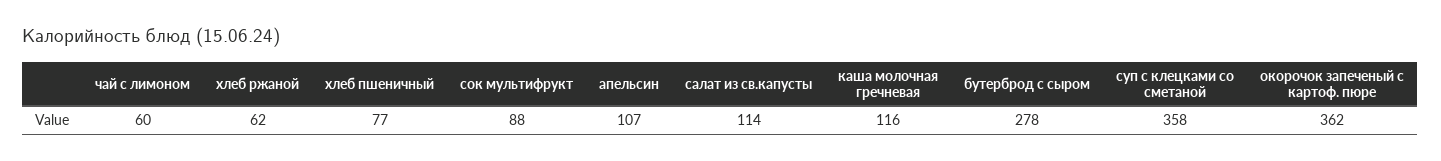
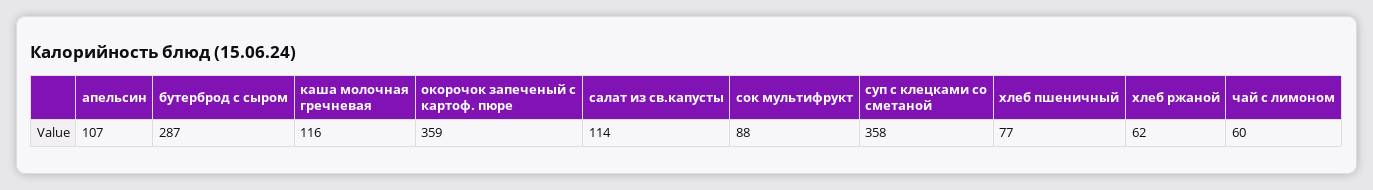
  {
    "чай с лимоном": 60,
    "хлеб ржаной": 62,
    "хлеб пшеничный": 77,
    "сок мультифрукт": 88,
    "апельсин": 107,
    "салат из св.капусты": 114,
    "каша молочная гречневая": 116,
-   "бутерброд с сыром": 278,
+   "бутерброд с сыром": 287,
    "суп с клецками со сметаной": 358,
-   "окорочок запеченый с картоф. пюре": 362
+   "окорочок запеченый с картоф. пюре": 359
  }

